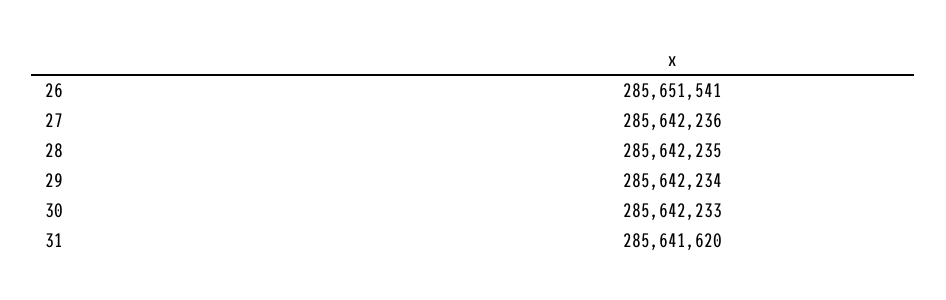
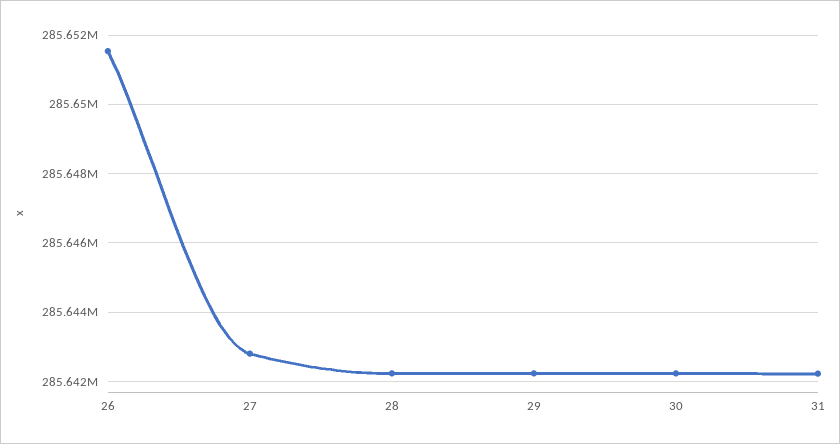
  {
    "26": 285651541,
-   "27": 285642236,
+   "27": 285642800,
    "28": 285642235,
    "29": 285642234,
    "30": 285642233,
-   "31": 285641620
+   "31": 285642200
  }

